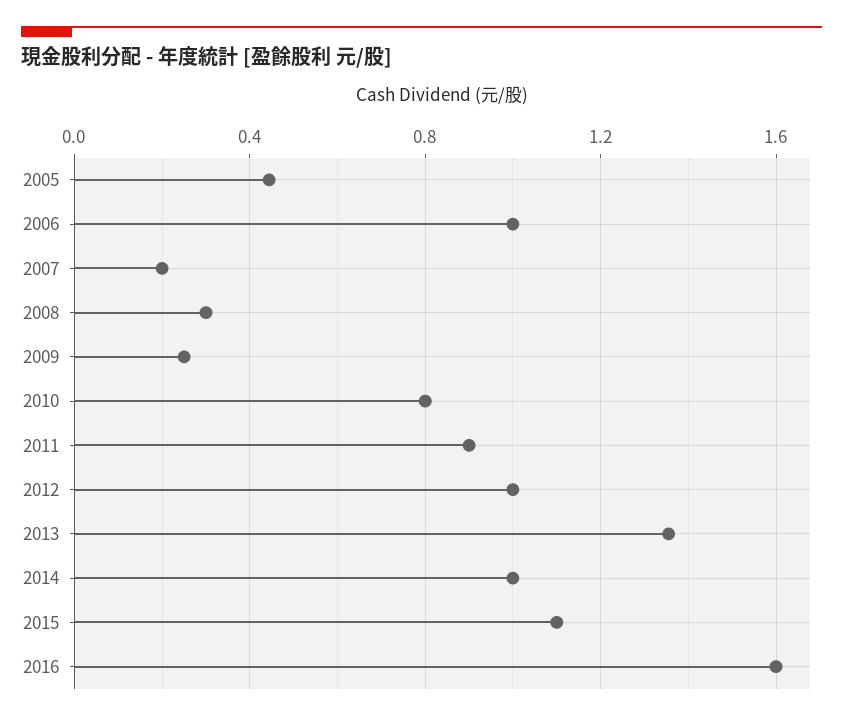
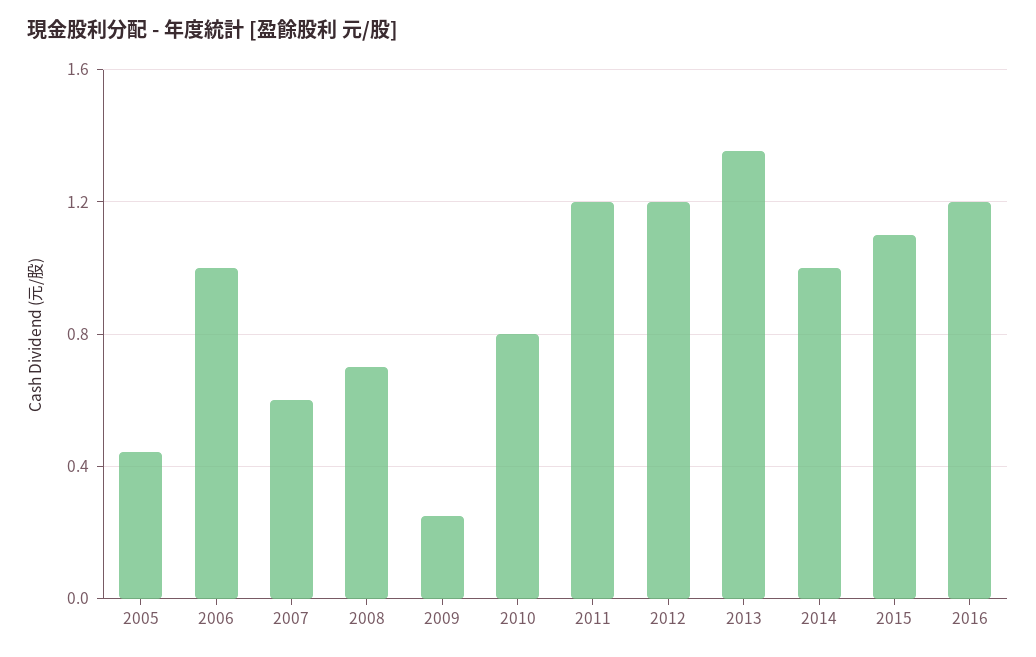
  {
    "2005": 0.45,
    "2006": 1,
-   "2007": 0.2,
+   "2007": 0.6,
-   "2008": 0.3,
+   "2008": 0.7,
    "2009": 0.25,
    "2010": 0.8,
-   "2011": 0.9,
+   "2011": 1.2,
-   "2012": 1,
+   "2012": 1.2,
    "2013": 1.35,
    "2014": 1,
    "2015": 1.1,
-   "2016": 1.6
+   "2016": 1.2
  }

